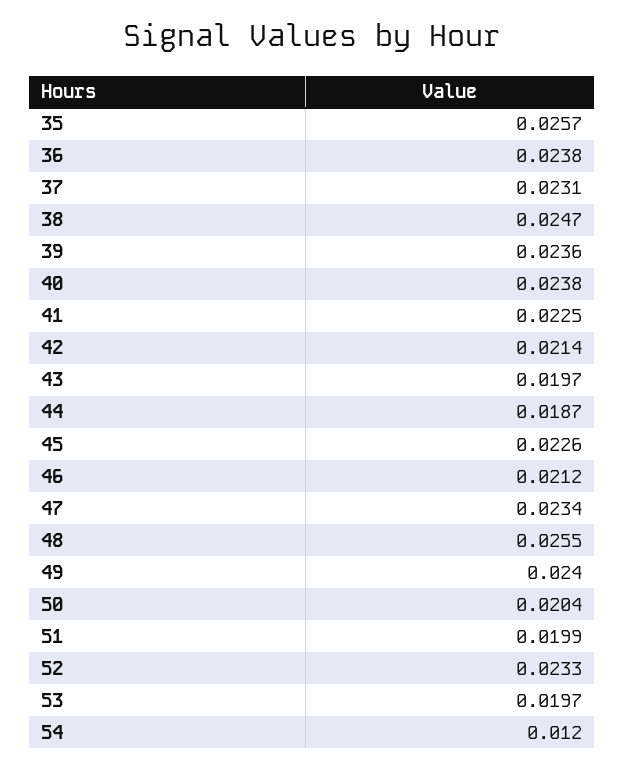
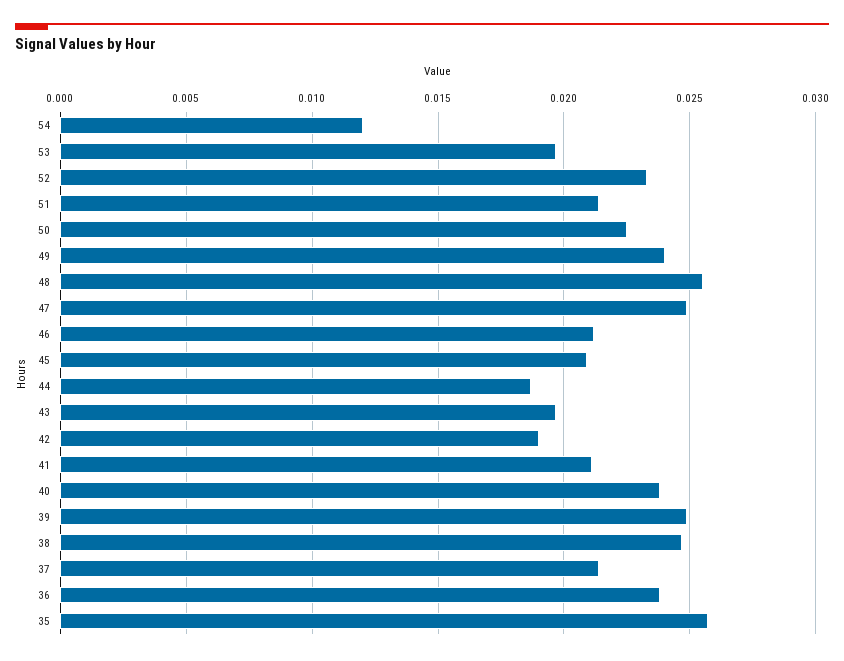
  {
    "35": 0.0257,
    "36": 0.0238,
-   "37": 0.0231,
+   "37": 0.0215,
    "38": 0.0247,
-   "39": 0.0236,
+   "39": 0.025,
    "40": 0.0238,
-   "41": 0.0225,
+   "41": 0.021,
-   "42": 0.0214,
+   "42": 0.019,
    "43": 0.0197,
    "44": 0.0187,
-   "45": 0.0226,
+   "45": 0.021,
    "46": 0.0212,
-   "47": 0.0234,
+   "47": 0.025,
    "48": 0.0255,
    "49": 0.024,
-   "50": 0.0204,
+   "50": 0.0225,
-   "51": 0.0199,
+   "51": 0.0215,
    "52": 0.0233,
    "53": 0.0197,
    "54": 0.012
  }

